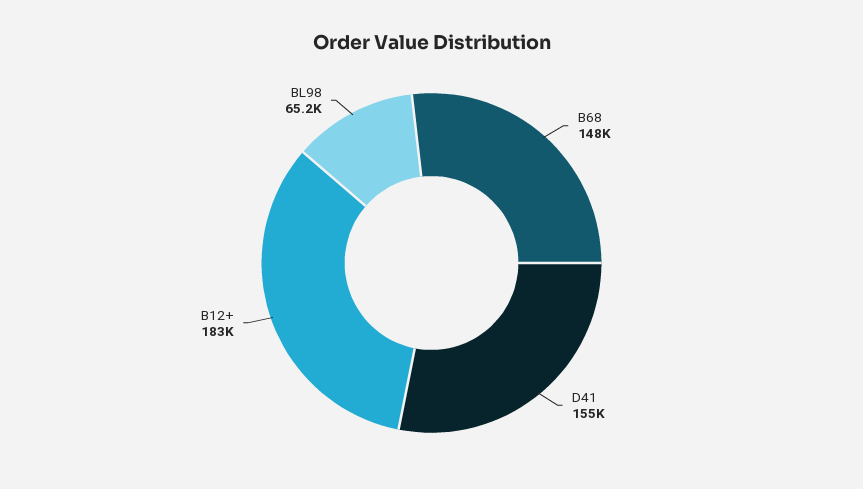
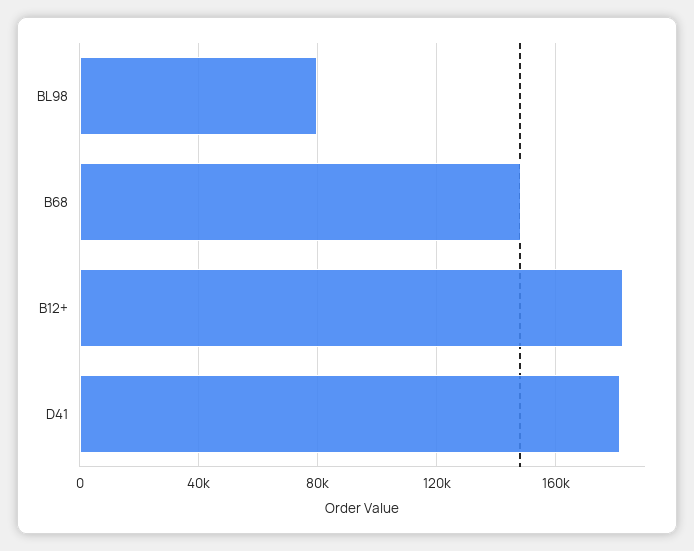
  {
    "B68": 148000,
-   "D41": 155000,
+   "D41": 180000,
    "B12+": 183000,
-   "BL98": 65200
+   "BL98": 80000
  }

